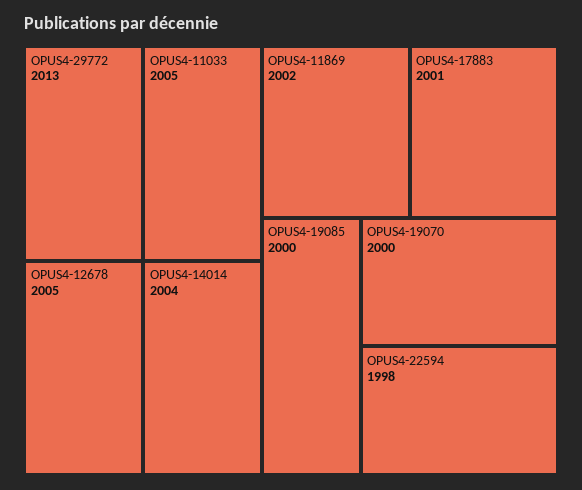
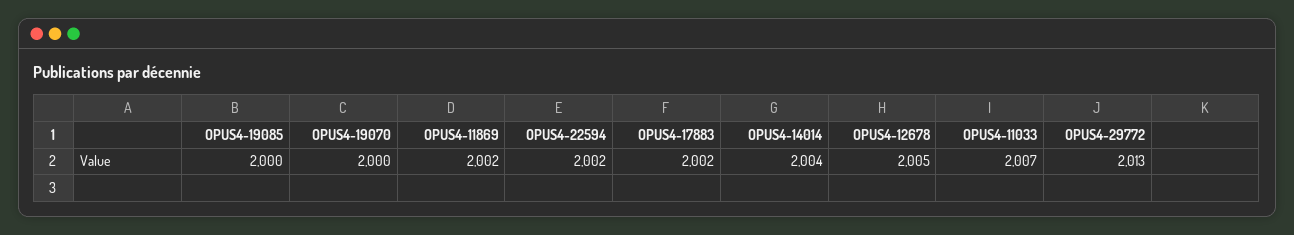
  {
    "OPUS4-29772": 2013,
-   "OPUS4-11033": 2005,
+   "OPUS4-11033": 2007,
    "OPUS4-12678": 2005,
    "OPUS4-14014": 2004,
    "OPUS4-11869": 2002,
-   "OPUS4-17883": 2001,
+   "OPUS4-17883": 2002,
    "OPUS4-19085": 2000,
    "OPUS4-19070": 2000,
-   "OPUS4-22594": 1998
+   "OPUS4-22594": 2002
  }

